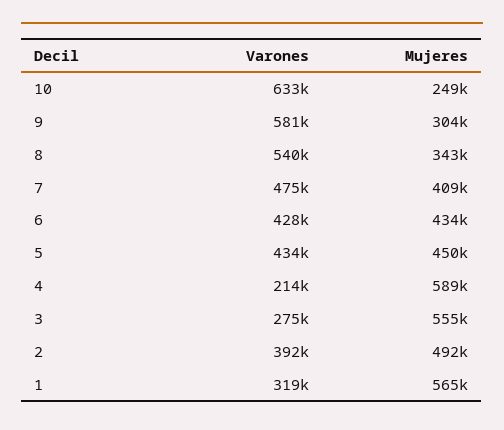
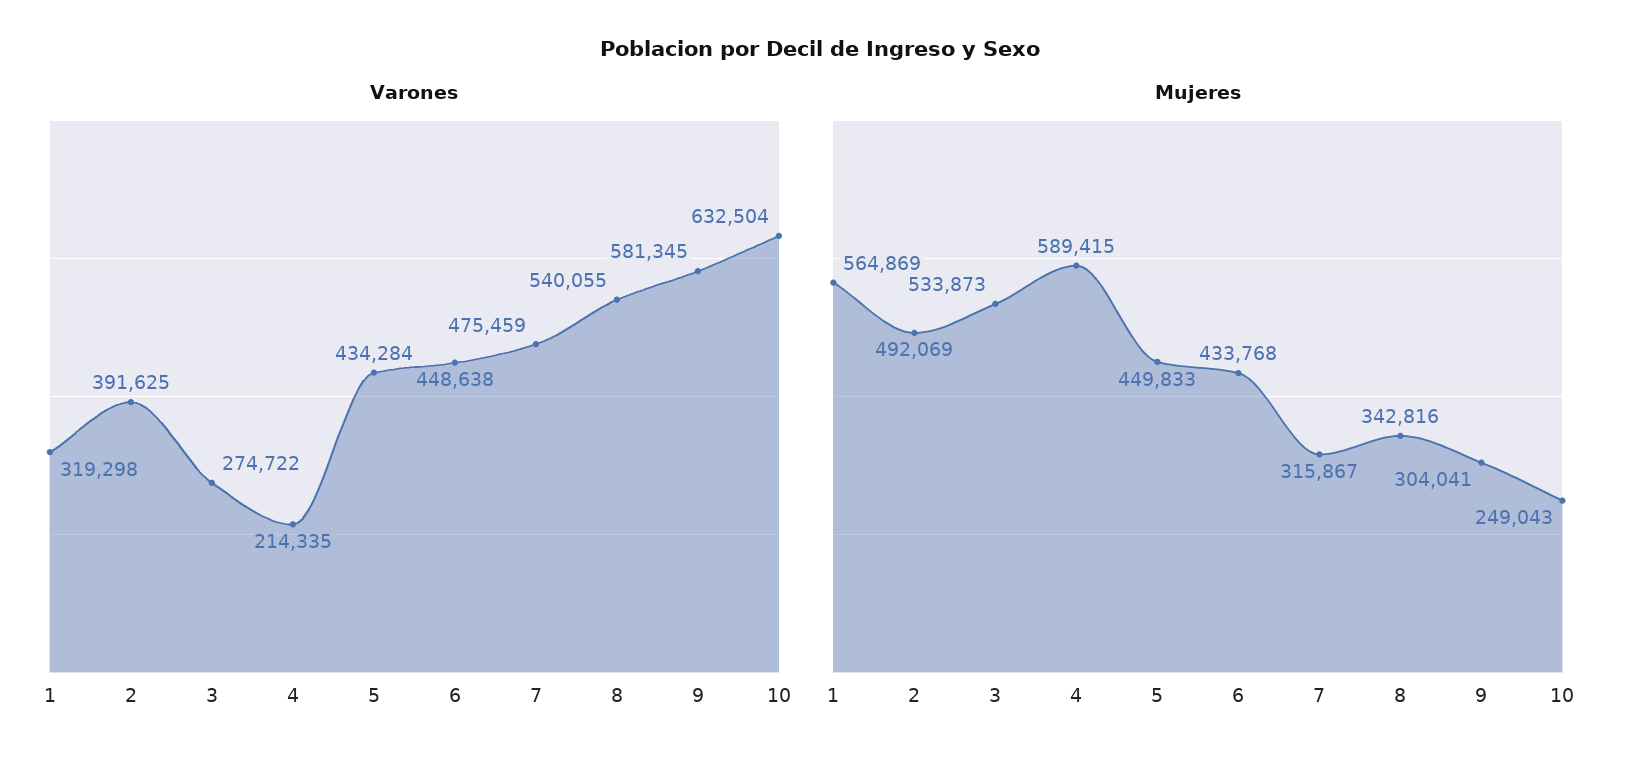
  {
    "Varones": {
      "10": 632504,
      "9": 581345,
      "8": 540055,
      "7": 475459,
-     "6": 428000,
+     "6": 448638,
      "5": 434284,
      "4": 214335,
      "3": 274722,
      "2": 391625,
      "1": 319298
    },
    "Mujeres": {
      "10": 249043,
      "9": 304041,
      "8": 342816,
-     "7": 409000,
+     "7": 315867,
      "6": 433768,
      "5": 449833,
      "4": 589415,
-     "3": 555000,
+     "3": 533873,
      "2": 492069,
      "1": 564869
    }
  }

